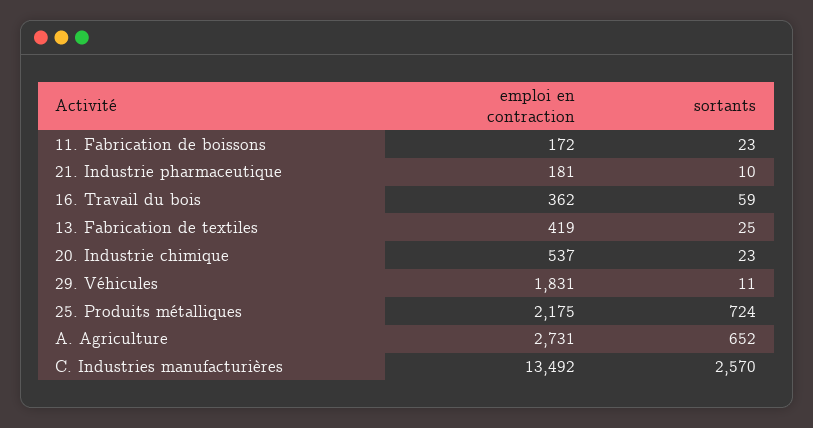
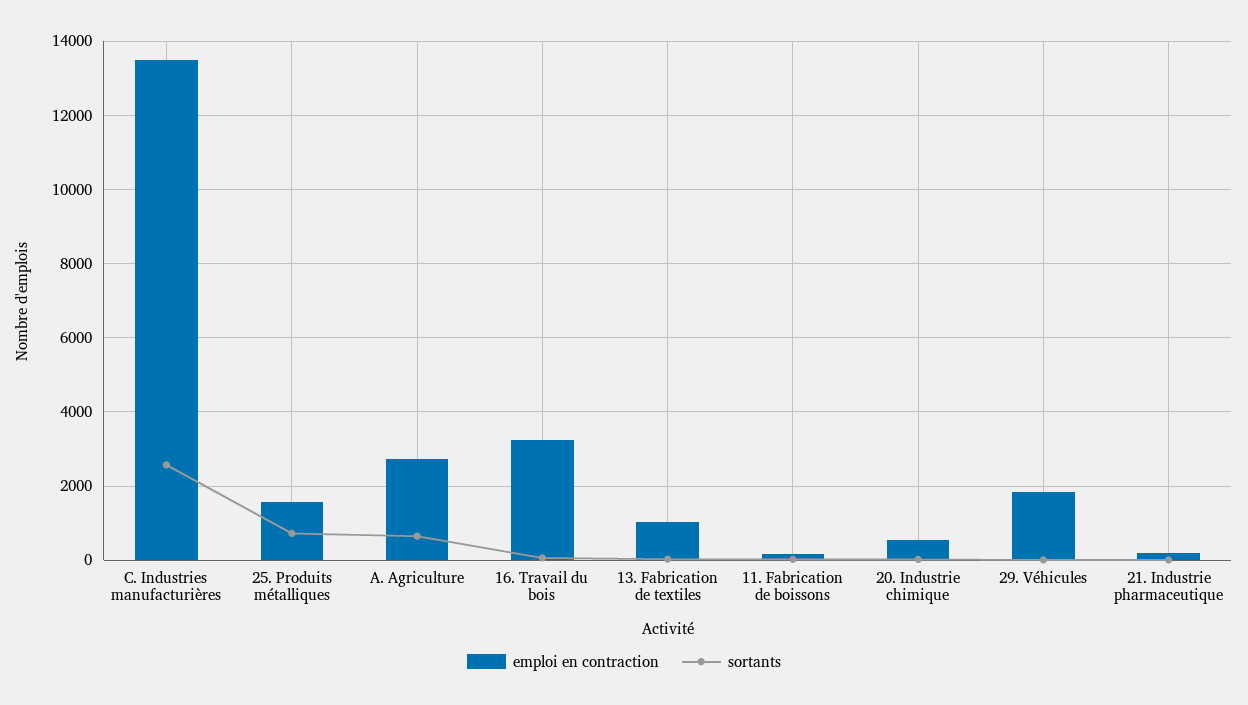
  {
    "emploi en contraction": {
      "11. Fabrication de boissons": 172,
      "21. Industrie pharmaceutique": 181,
-     "16. Travail du bois": 362,
+     "16. Travail du bois": 3200,
-     "13. Fabrication de textiles": 419,
+     "13. Fabrication de textiles": 1000,
      "20. Industrie chimique": 537,
      "29. Véhicules": 1831,
-     "25. Produits métalliques": 2175,
+     "25. Produits métalliques": 1600,
      "A. Agriculture": 2731,
      "C. Industries manufacturières": 13492
    },
    "sortants": {
      "11. Fabrication de boissons": 23,
      "21. Industrie pharmaceutique": 10,
      "16. Travail du bois": 59,
      "13. Fabrication de textiles": 25,
      "20. Industrie chimique": 23,
      "29. Véhicules": 11,
      "25. Produits métalliques": 724,
      "A. Agriculture": 652,
      "C. Industries manufacturières": 2570
    }
  }

